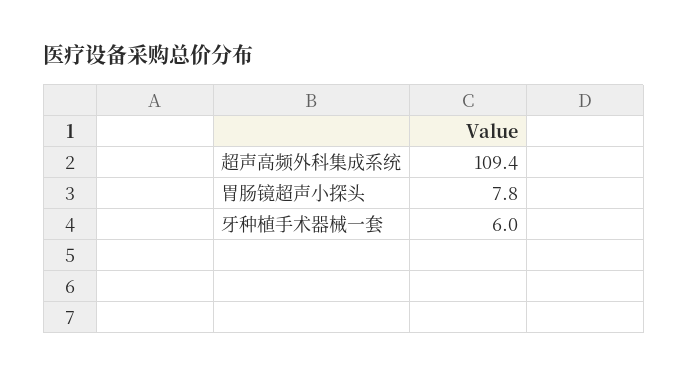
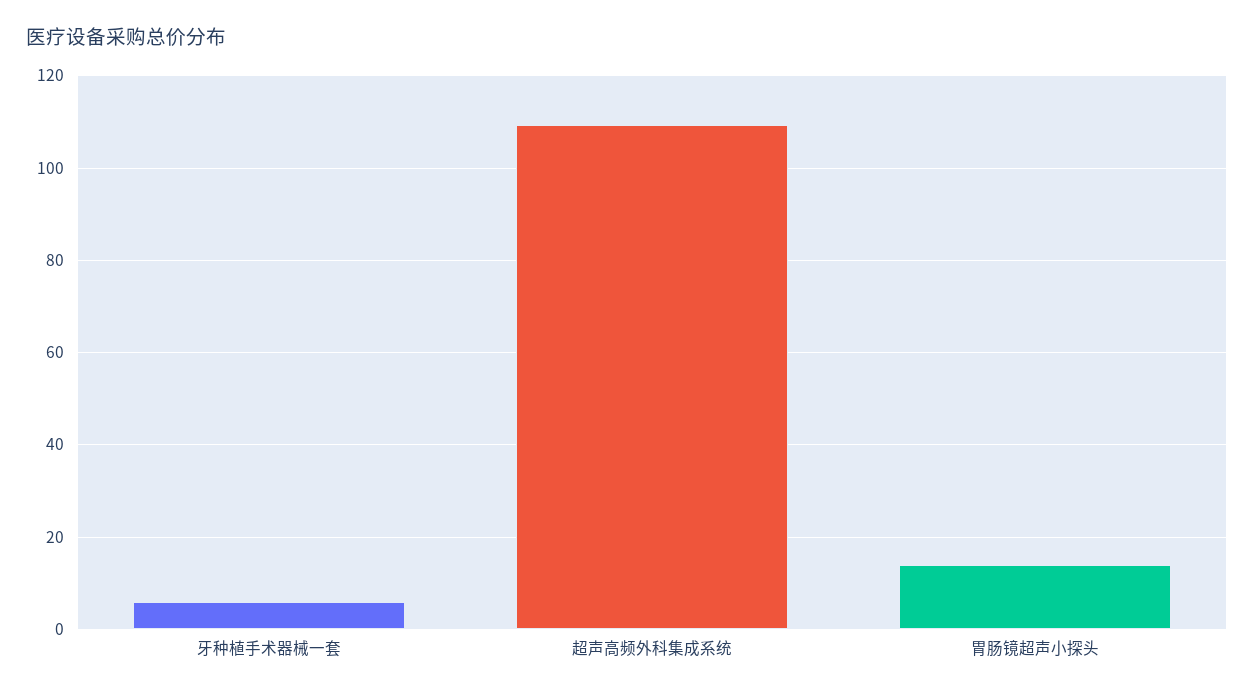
  {
    "超声高频外科集成系统": 109.4,
-   "胃肠镜超声小探头": 7.8,
+   "胃肠镜超声小探头": 14,
    "牙种植手术器械一套": 6
  }

